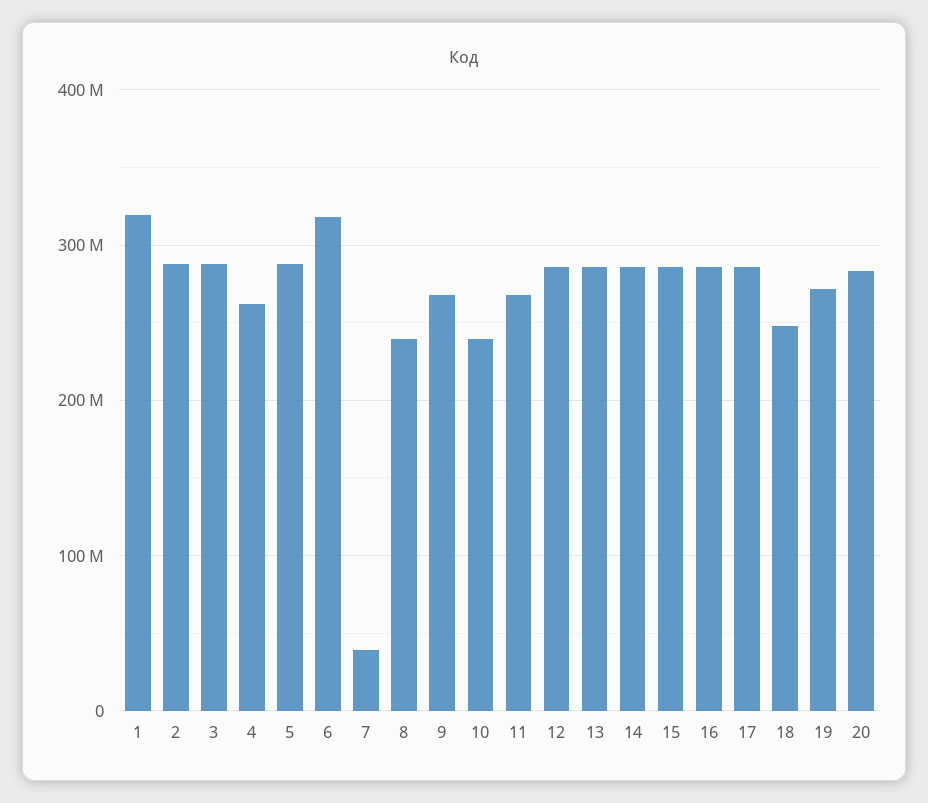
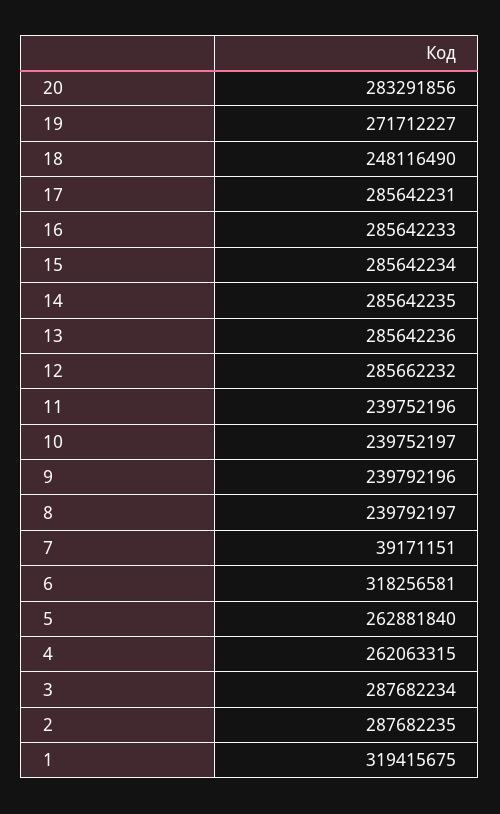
  {
    "1": 319415675,
    "2": 287682235,
    "3": 287682234,
    "4": 262063315,
-   "5": 290000000,
+   "5": 262881840,
    "6": 318256581,
    "7": 39171151,
    "8": 239792197,
-   "9": 270000000,
+   "9": 239792196,
    "10": 239752197,
-   "11": 270000000,
+   "11": 239752196,
    "12": 285662232,
    "13": 285642236,
    "14": 285642235,
    "15": 285642234,
    "16": 285642233,
    "17": 285642231,
    "18": 248116490,
    "19": 271712227,
    "20": 283291856
  }

